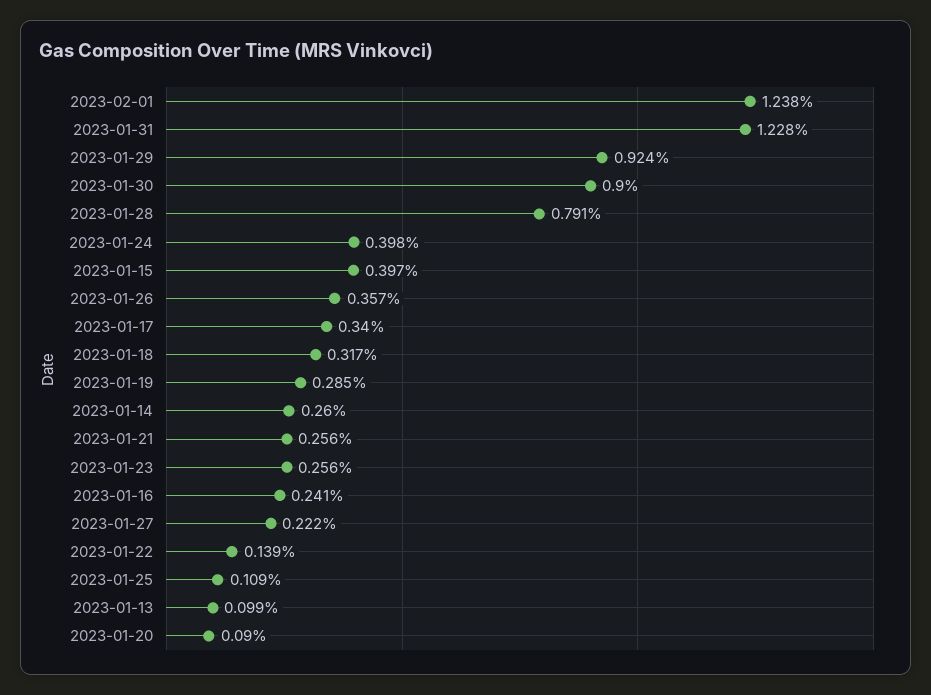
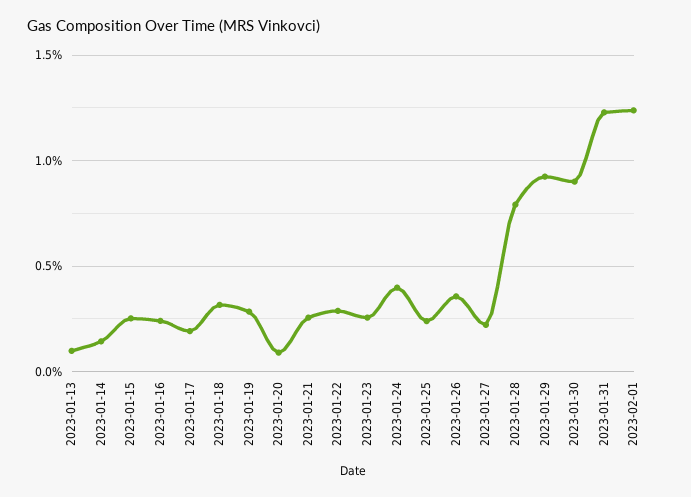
  {
    "2023-02-01": 1.238,
    "2023-01-31": 1.228,
    "2023-01-29": 0.924,
    "2023-01-30": 0.9,
    "2023-01-28": 0.791,
    "2023-01-24": 0.398,
-   "2023-01-15": 0.397,
+   "2023-01-15": 0.25,
    "2023-01-26": 0.357,
-   "2023-01-17": 0.34,
+   "2023-01-17": 0.2,
    "2023-01-18": 0.317,
    "2023-01-19": 0.285,
-   "2023-01-14": 0.26,
+   "2023-01-14": 0.15,
    "2023-01-21": 0.256,
    "2023-01-23": 0.256,
    "2023-01-16": 0.241,
    "2023-01-27": 0.222,
-   "2023-01-22": 0.139,
+   "2023-01-22": 0.3,
-   "2023-01-25": 0.109,
+   "2023-01-25": 0.25,
    "2023-01-13": 0.099,
    "2023-01-20": 0.09
  }

